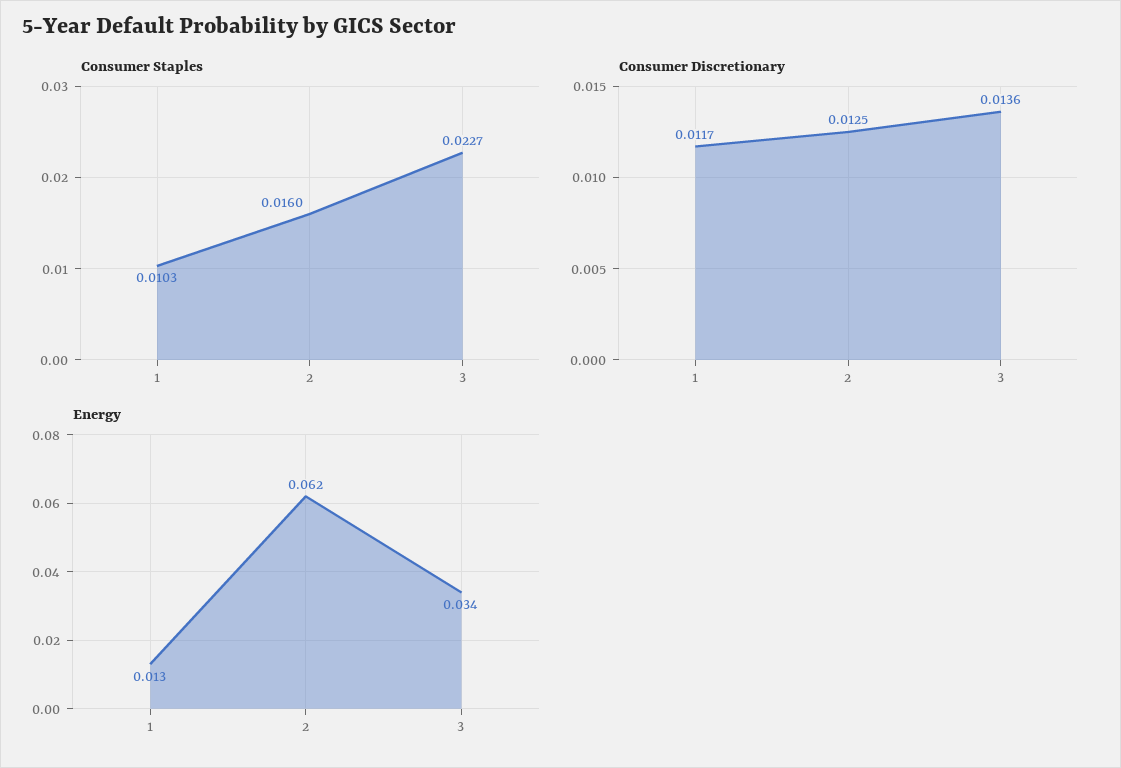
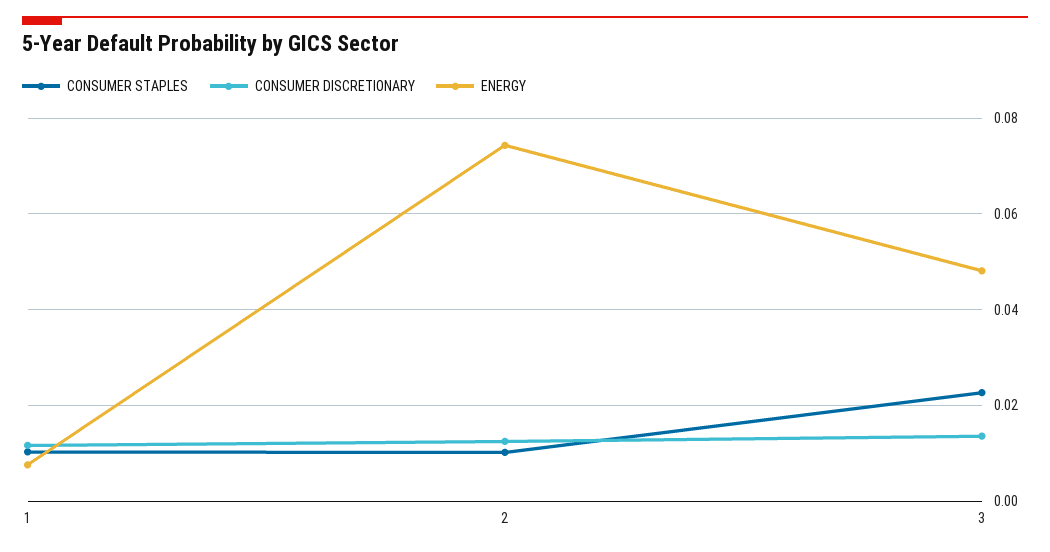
  {
    "Consumer Staples": {
      "1": 0.0103,
-     "2": 0.016,
+     "2": 0.01,
      "3": 0.0227
    },
    "Consumer Discretionary": {
      "1": 0.0117,
      "2": 0.0125,
      "3": 0.0136
    },
    "Energy": {
-     "1": 0.013,
+     "1": 0.008,
-     "2": 0.062,
+     "2": 0.074,
-     "3": 0.034
+     "3": 0.048
    }
  }

